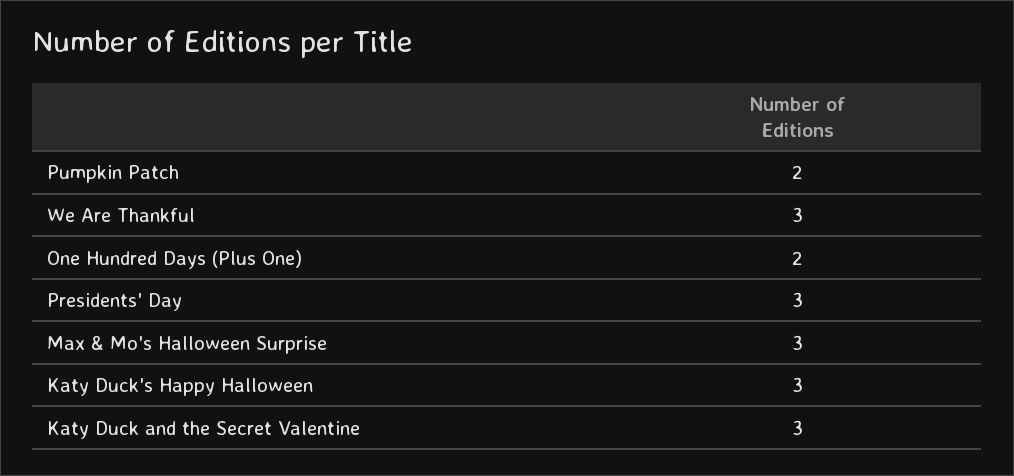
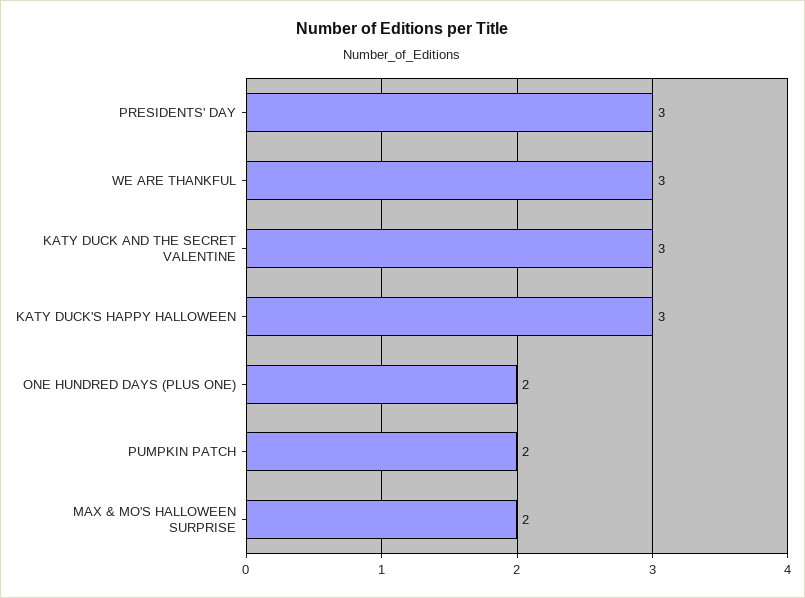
  {
    "Pumpkin Patch": 2,
    "We Are Thankful": 3,
    "One Hundred Days (Plus One)": 2,
    "Presidents' Day": 3,
-   "Max & Mo's Halloween Surprise": 3,
+   "Max & Mo's Halloween Surprise": 2,
    "Katy Duck's Happy Halloween": 3,
    "Katy Duck and the Secret Valentine": 3
  }

